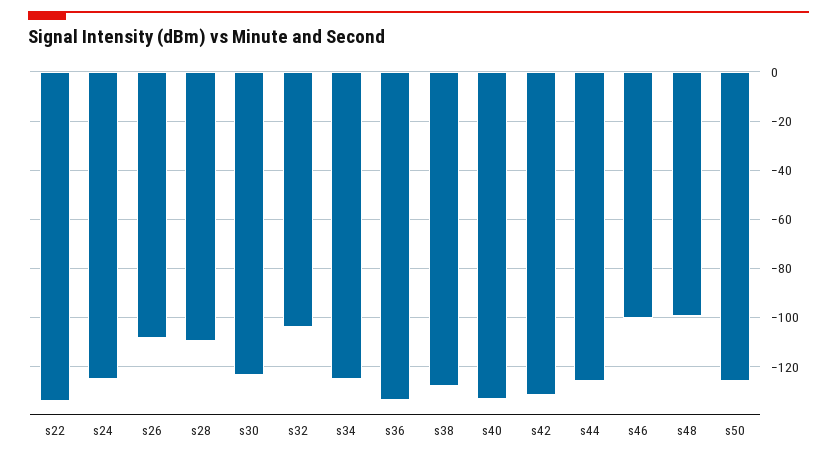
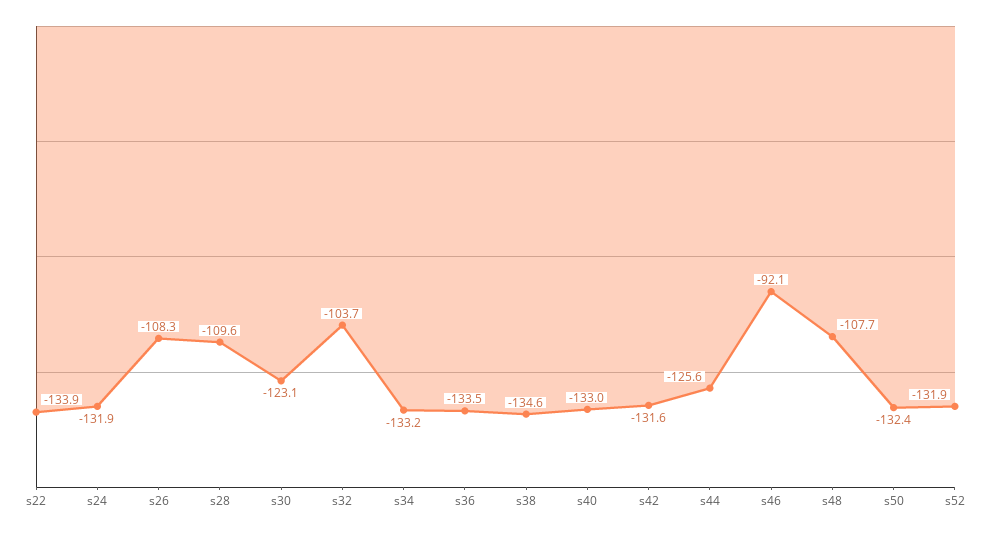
  {
    "s22": -133.9,
-   "s24": -125,
+   "s24": -131.9,
    "s26": -108.3,
    "s28": -109.6,
    "s30": -123.1,
    "s32": -103.7,
-   "s34": -125,
+   "s34": -133.2,
    "s36": -133.5,
-   "s38": -127.5,
+   "s38": -134.6,
    "s40": -133,
    "s42": -131.6,
    "s44": -125.6,
-   "s46": -100,
+   "s46": -92.1,
-   "s48": -100,
+   "s48": -107.7,
-   "s50": -125
+   "s50": -132.4,
+   "s52": -131.9
  }

